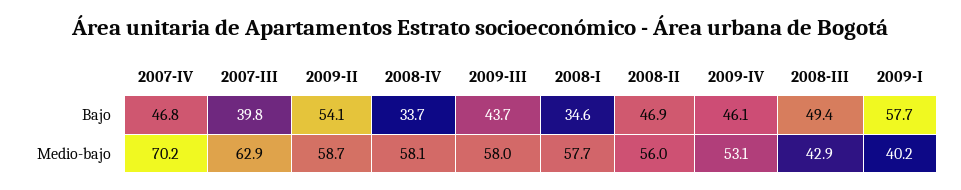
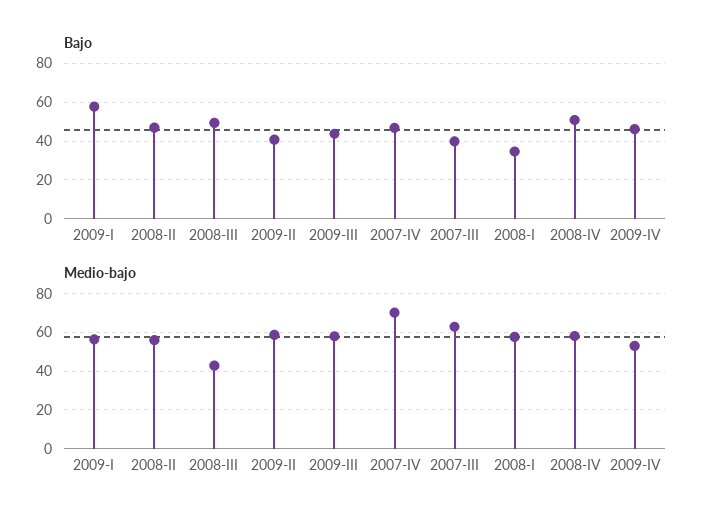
  {
    "Bajo": {
      "2007-IV": 46.8,
      "2007-III": 39.8,
-     "2009-II": 54.1,
+     "2009-II": 40,
-     "2008-IV": 33.7,
+     "2008-IV": 50,
      "2009-III": 43.7,
      "2008-I": 34.6,
      "2008-II": 46.9,
      "2009-IV": 46.1,
      "2008-III": 49.4,
      "2009-I": 57.7
    },
    "Medio-bajo": {
      "2007-IV": 70.2,
      "2007-III": 62.9,
      "2009-II": 58.7,
      "2008-IV": 58.1,
      "2009-III": 58,
      "2008-I": 57.7,
      "2008-II": 56,
      "2009-IV": 53.1,
      "2008-III": 42.9,
-     "2009-I": 40.2
+     "2009-I": 55
    }
  }

